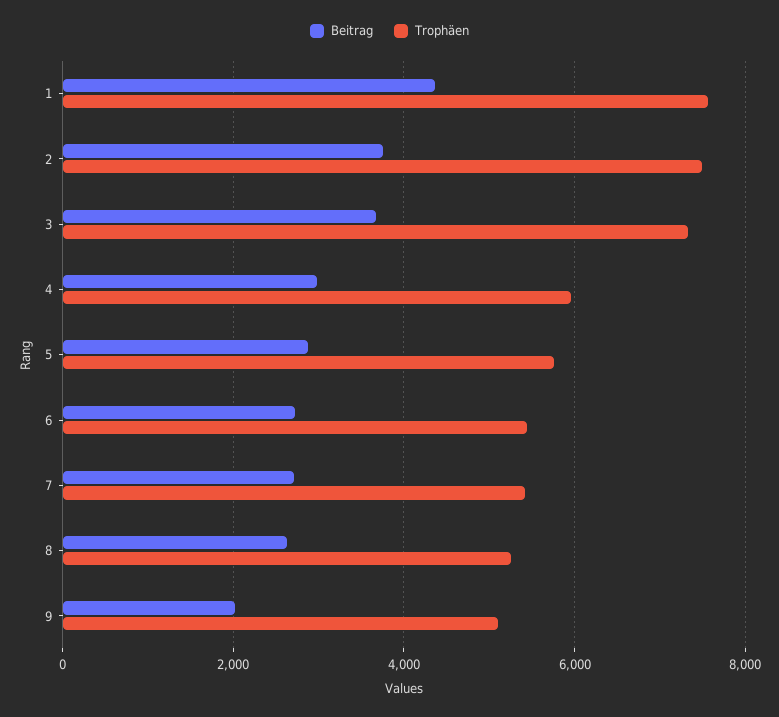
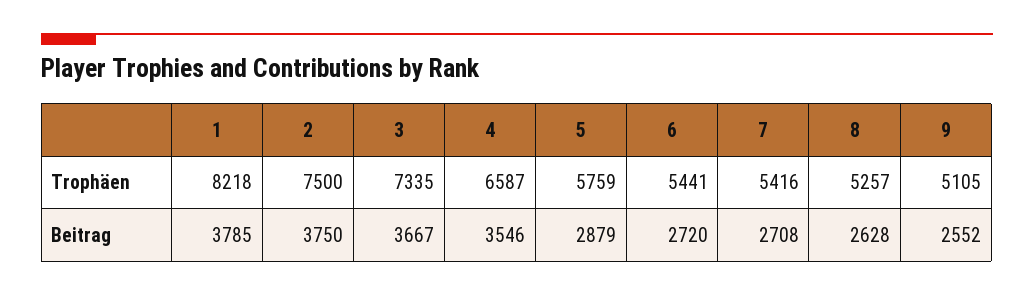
  {
    "Beitrag": {
-     "1": 4400,
+     "1": 3785,
      "2": 3750,
      "3": 3667,
-     "4": 3000,
+     "4": 3546,
      "5": 2879,
      "6": 2720,
      "7": 2708,
      "8": 2628,
-     "9": 2000
+     "9": 2552
    },
    "Trophäen": {
-     "1": 7600,
+     "1": 8218,
      "2": 7500,
      "3": 7335,
-     "4": 6000,
+     "4": 6587,
      "5": 5759,
      "6": 5441,
      "7": 5416,
      "8": 5257,
      "9": 5105
    }
  }

